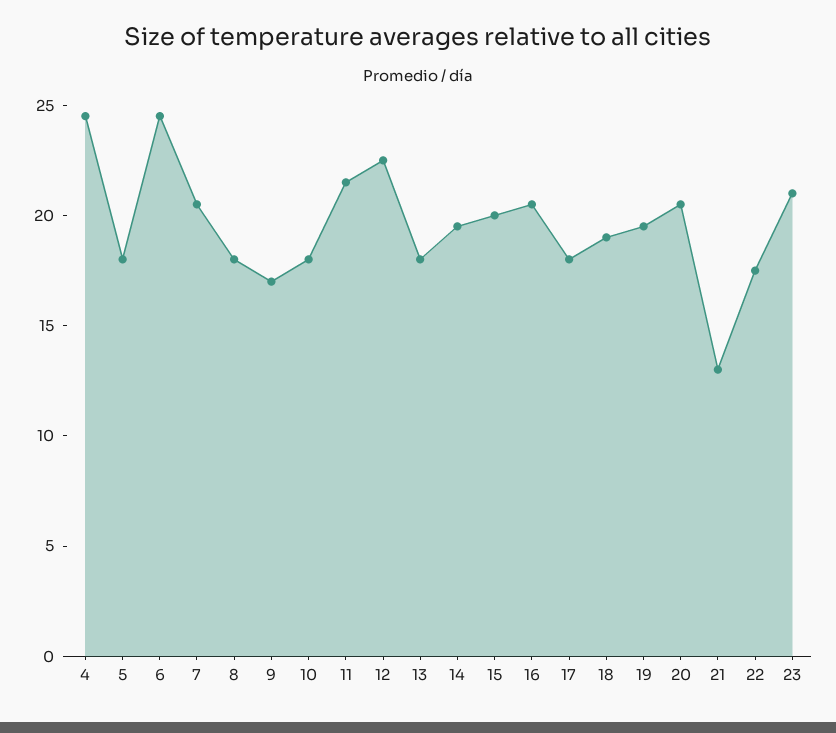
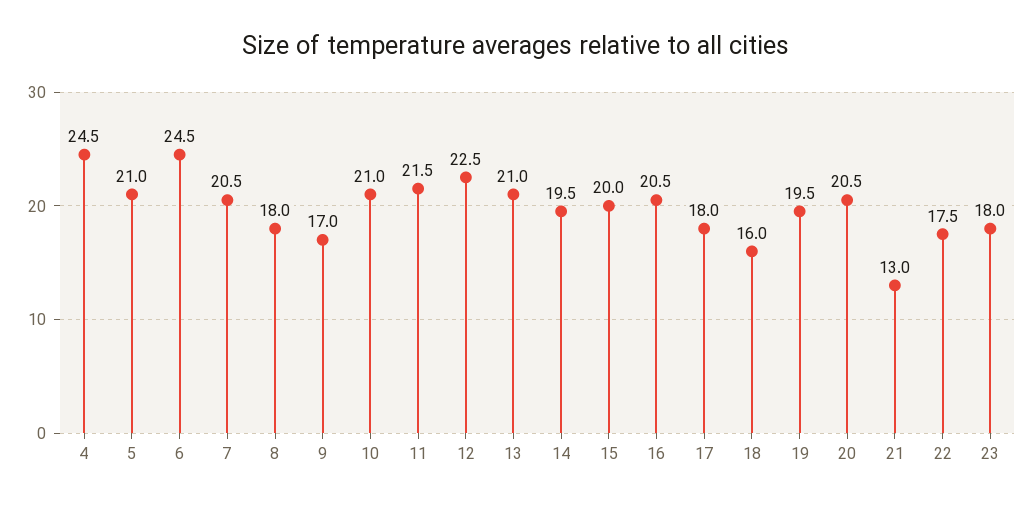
  {
    "4": 24.5,
-   "5": 18,
+   "5": 21,
    "6": 24.5,
    "7": 20.5,
    "8": 18,
    "9": 17,
-   "10": 18,
+   "10": 21,
    "11": 21.5,
    "12": 22.5,
-   "13": 18,
+   "13": 21,
    "14": 19.5,
    "15": 20,
    "16": 20.5,
    "17": 18,
-   "18": 19,
+   "18": 16,
    "19": 19.5,
    "20": 20.5,
    "21": 13,
    "22": 17.5,
-   "23": 21
+   "23": 18
  }

